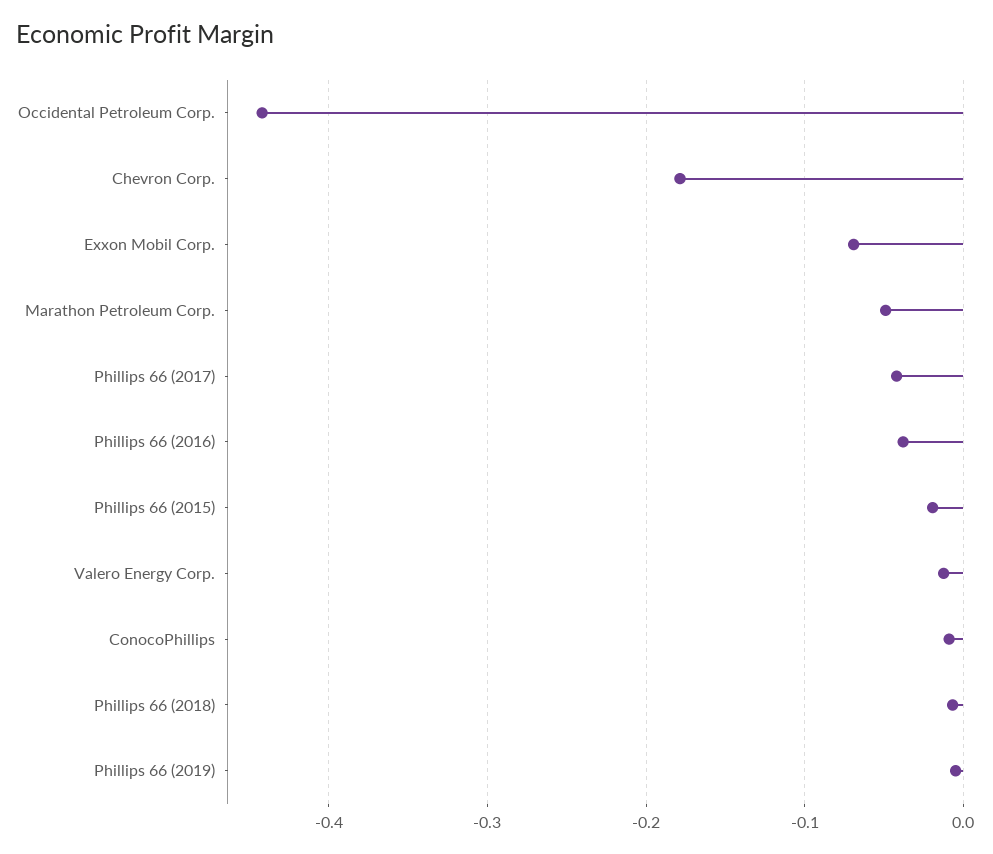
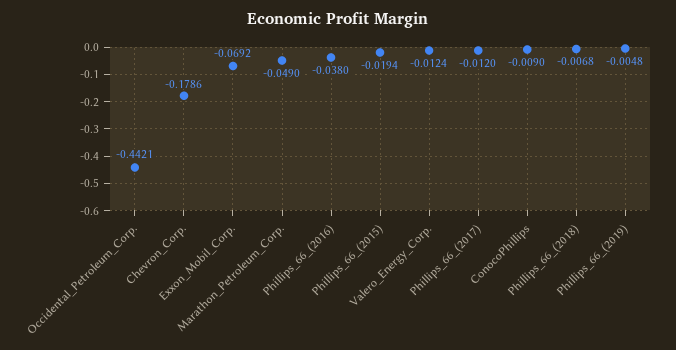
  {
    "Occidental Petroleum Corp.": -0.4421,
    "Chevron Corp.": -0.1786,
    "Exxon Mobil Corp.": -0.0692,
    "Marathon Petroleum Corp.": -0.049,
-   "Phillips 66 (2017)": -0.04,
+   "Phillips 66 (2017)": -0.012,
    "Phillips 66 (2016)": -0.038,
    "Phillips 66 (2015)": -0.0194,
    "Valero Energy Corp.": -0.0124,
    "ConocoPhillips": -0.009,
    "Phillips 66 (2018)": -0.0068,
    "Phillips 66 (2019)": -0.0048
  }

